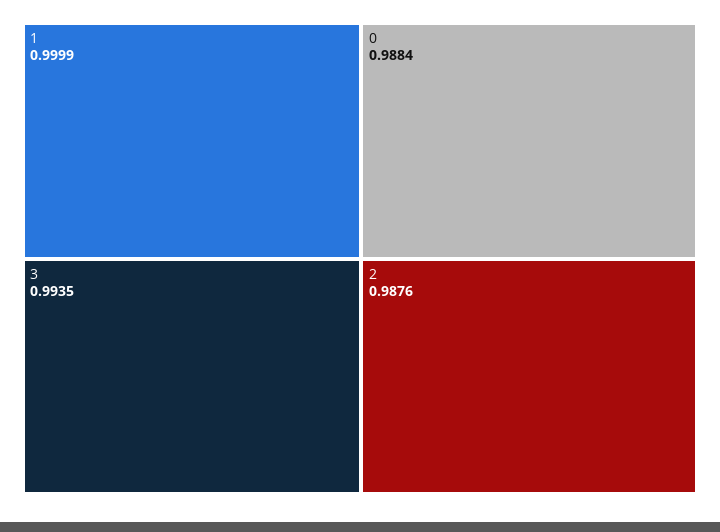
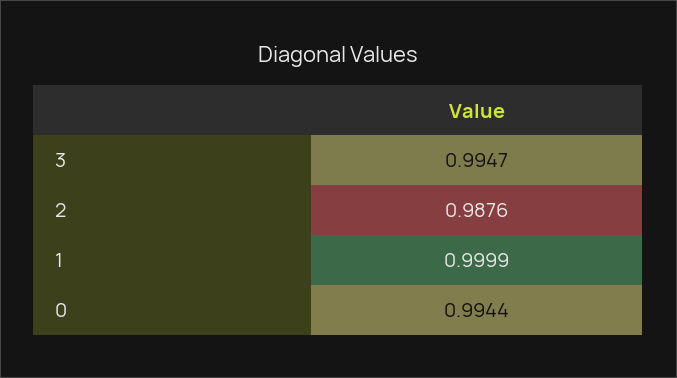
  {
    "1": 0.9999,
-   "3": 0.9935,
+   "3": 0.9947,
-   "0": 0.9884,
+   "0": 0.9944,
    "2": 0.9876
  }

